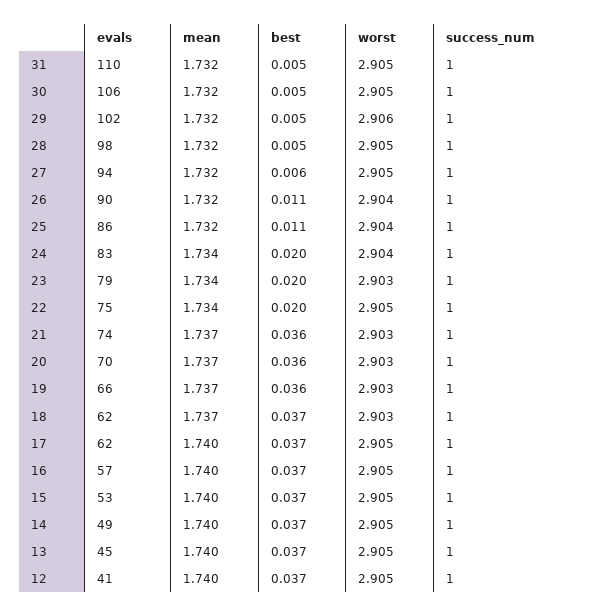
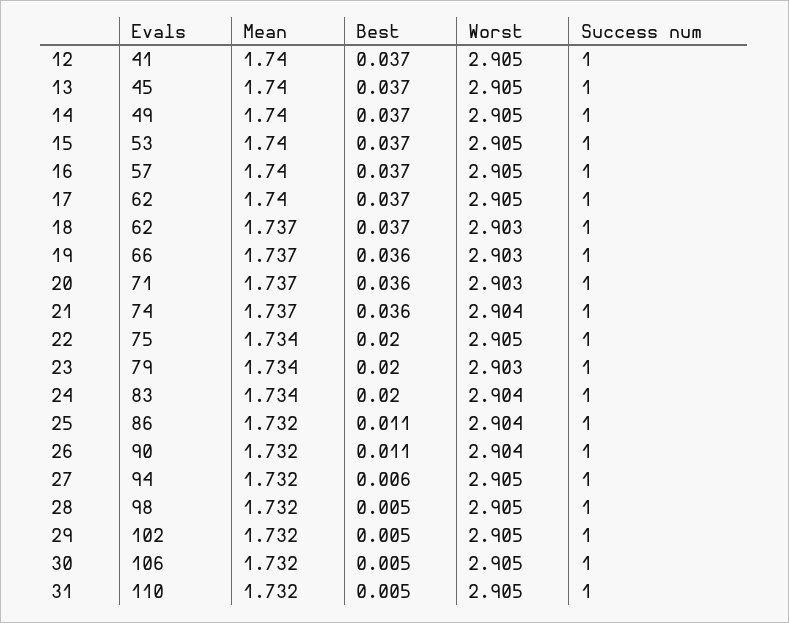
  {
    "evals": {
      "31": 110,
      "30": 106,
      "29": 102,
      "28": 98,
      "27": 94,
      "26": 90,
      "25": 86,
      "24": 83,
      "23": 79,
      "22": 75,
      "21": 74,
-     "20": 70,
+     "20": 71,
      "19": 66,
      "18": 62,
      "17": 62,
      "16": 57,
      "15": 53,
      "14": 49,
      "13": 45,
      "12": 41
    },
    "mean": {
      "31": 1.732,
      "30": 1.732,
      "29": 1.732,
      "28": 1.732,
      "27": 1.732,
      "26": 1.732,
      "25": 1.732,
      "24": 1.734,
      "23": 1.734,
      "22": 1.734,
      "21": 1.737,
      "20": 1.737,
      "19": 1.737,
      "18": 1.737,
      "17": 1.74,
      "16": 1.74,
      "15": 1.74,
      "14": 1.74,
      "13": 1.74,
      "12": 1.74
    },
    "best": {
      "31": 0.005,
      "30": 0.005,
      "29": 0.005,
      "28": 0.005,
      "27": 0.006,
      "26": 0.011,
      "25": 0.011,
      "24": 0.02,
      "23": 0.02,
      "22": 0.02,
      "21": 0.036,
      "20": 0.036,
      "19": 0.036,
      "18": 0.037,
      "17": 0.037,
      "16": 0.037,
      "15": 0.037,
      "14": 0.037,
      "13": 0.037,
      "12": 0.037
    },
    "worst": {
      "31": 2.905,
      "30": 2.905,
-     "29": 2.906,
+     "29": 2.905,
      "28": 2.905,
      "27": 2.905,
      "26": 2.904,
      "25": 2.904,
      "24": 2.904,
      "23": 2.903,
      "22": 2.905,
-     "21": 2.903,
+     "21": 2.904,
      "20": 2.903,
      "19": 2.903,
      "18": 2.903,
      "17": 2.905,
      "16": 2.905,
      "15": 2.905,
      "14": 2.905,
      "13": 2.905,
      "12": 2.905
    },
    "success_num": {
      "31": 1,
      "30": 1,
      "29": 1,
      "28": 1,
      "27": 1,
      "26": 1,
      "25": 1,
      "24": 1,
      "23": 1,
      "22": 1,
      "21": 1,
      "20": 1,
      "19": 1,
      "18": 1,
      "17": 1,
      "16": 1,
      "15": 1,
      "14": 1,
      "13": 1,
      "12": 1
    }
  }

